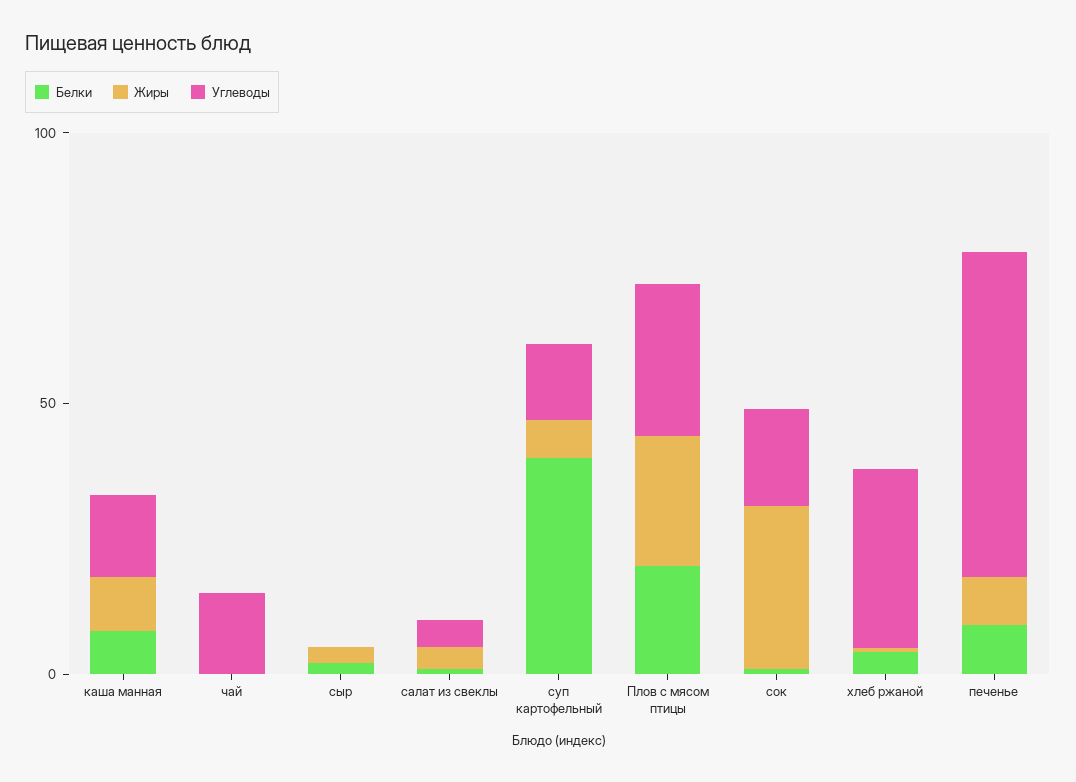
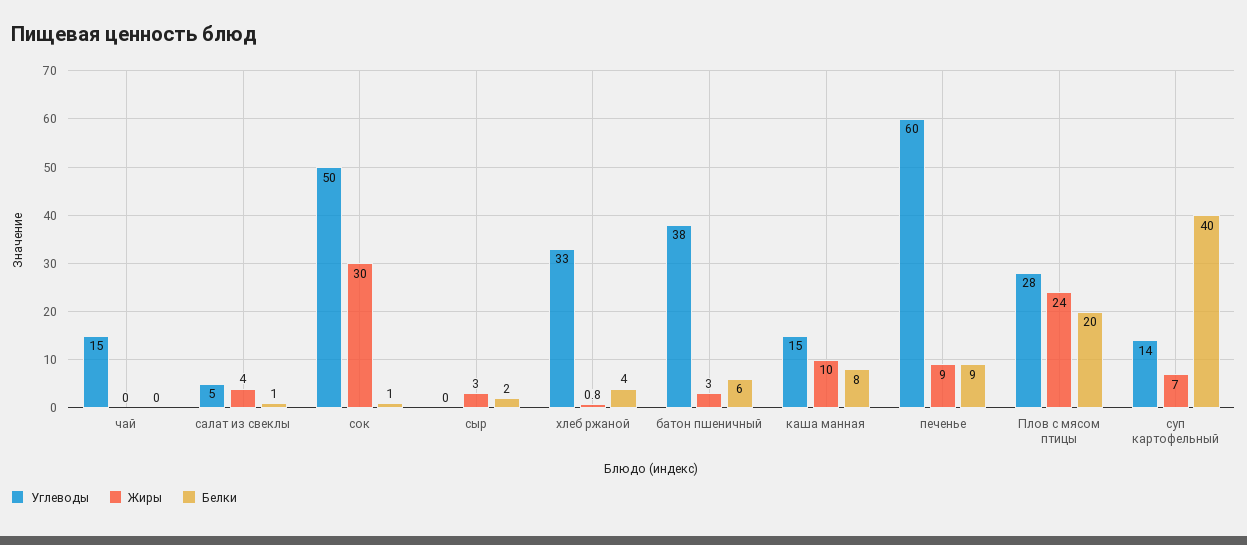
  {
    "Белки": {
      "каша манная": 8,
      "чай": 0,
      "сыр": 2,
      "салат из свеклы": 1,
      "суп картофельный": 40,
      "Плов с мясом птицы": 20,
      "сок": 1,
      "хлеб ржаной": 4,
-     "печенье": 9
+     "печенье": 9,
+     "батон пшеничный": 6
    },
    "Жиры": {
      "каша манная": 10,
      "чай": 0,
      "сыр": 3,
      "салат из свеклы": 4,
      "суп картофельный": 7,
      "Плов с мясом птицы": 24,
      "сок": 30,
      "хлеб ржаной": 0.8,
-     "печенье": 9
+     "печенье": 9,
+     "батон пшеничный": 3
    },
    "Углеводы": {
      "каша манная": 15,
      "чай": 15,
      "сыр": 0,
      "салат из свеклы": 5,
      "суп картофельный": 14,
      "Плов с мясом птицы": 28,
-     "сок": 20,
+     "сок": 50,
      "хлеб ржаной": 33,
-     "печенье": 60
+     "печенье": 60,
+     "батон пшеничный": 38
    }
  }

